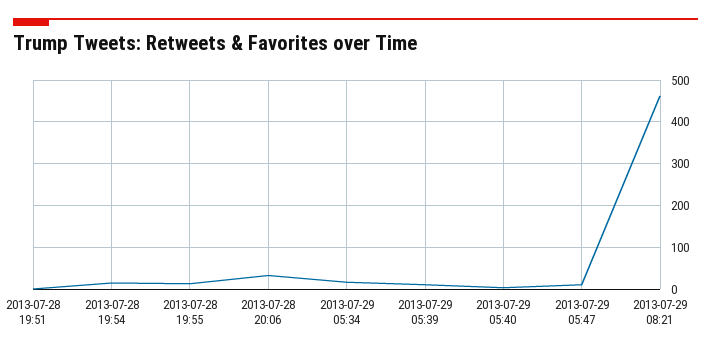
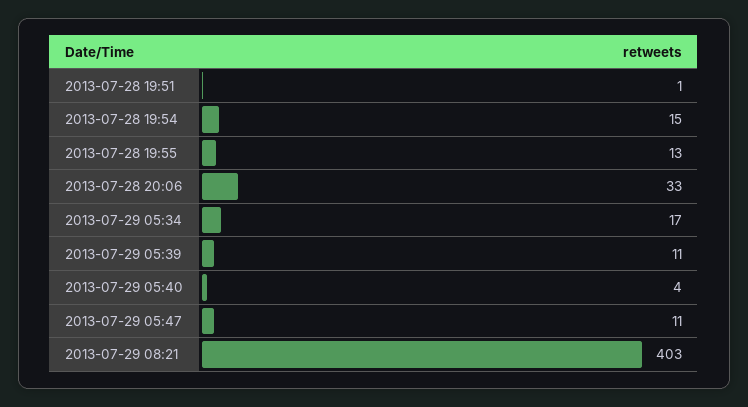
  {
    "2013-07-28 19:51": 1,
    "2013-07-28 19:54": 15,
    "2013-07-28 19:55": 13,
    "2013-07-28 20:06": 33,
    "2013-07-29 05:34": 17,
    "2013-07-29 05:39": 11,
    "2013-07-29 05:40": 4,
    "2013-07-29 05:47": 11,
-   "2013-07-29 08:21": 460
+   "2013-07-29 08:21": 403
  }

